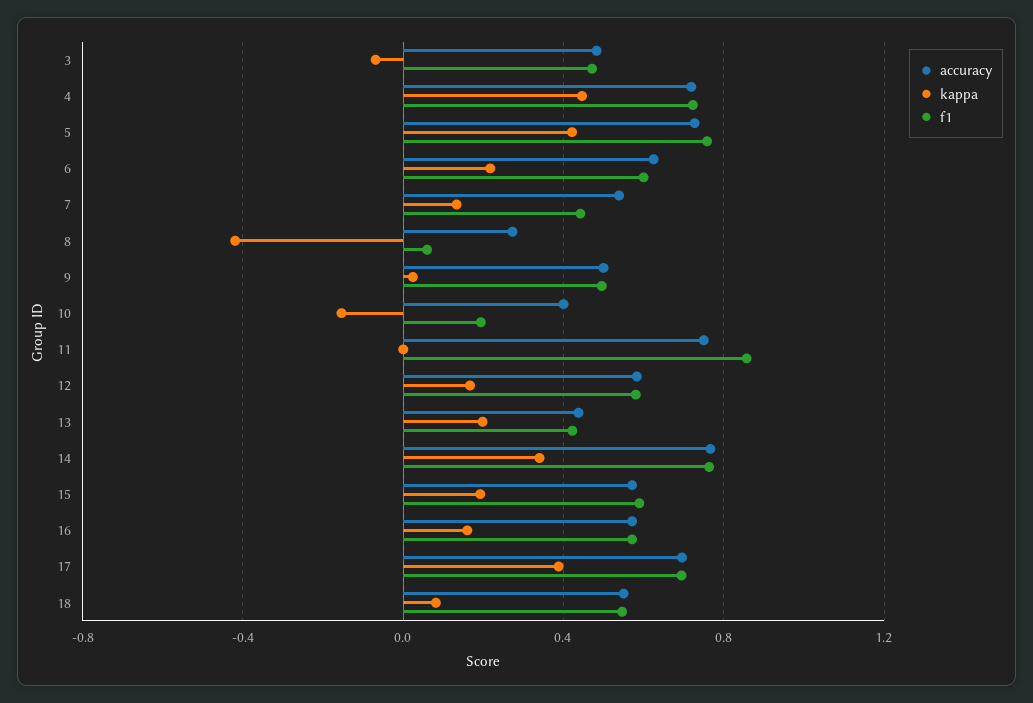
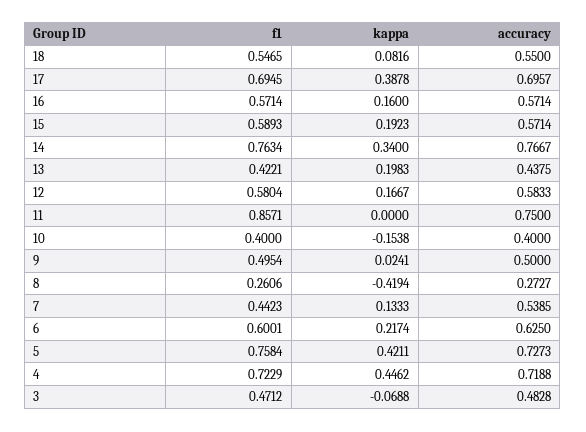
  {
    "accuracy": {
      "3": 0.4828,
      "4": 0.7188,
      "5": 0.7273,
      "6": 0.625,
      "7": 0.5385,
      "8": 0.2727,
      "9": 0.5,
      "10": 0.4,
      "11": 0.75,
      "12": 0.5833,
      "13": 0.4375,
      "14": 0.7667,
      "15": 0.5714,
      "16": 0.5714,
      "17": 0.6957,
      "18": 0.55
    },
    "kappa": {
      "3": -0.0688,
      "4": 0.4462,
      "5": 0.4211,
      "6": 0.2174,
      "7": 0.1333,
      "8": -0.4194,
      "9": 0.0241,
      "10": -0.1538,
      "11": 0,
      "12": 0.1667,
      "13": 0.1983,
      "14": 0.34,
      "15": 0.1923,
      "16": 0.16,
      "17": 0.3878,
      "18": 0.0816
    },
    "f1": {
      "3": 0.4712,
      "4": 0.7229,
      "5": 0.7584,
      "6": 0.6001,
      "7": 0.4423,
-     "8": 0.05,
+     "8": 0.2606,
      "9": 0.4954,
-     "10": 0.2,
+     "10": 0.4,
      "11": 0.8571,
      "12": 0.5804,
      "13": 0.4221,
      "14": 0.7634,
      "15": 0.5893,
      "16": 0.5714,
      "17": 0.6945,
      "18": 0.5465
    }
  }

